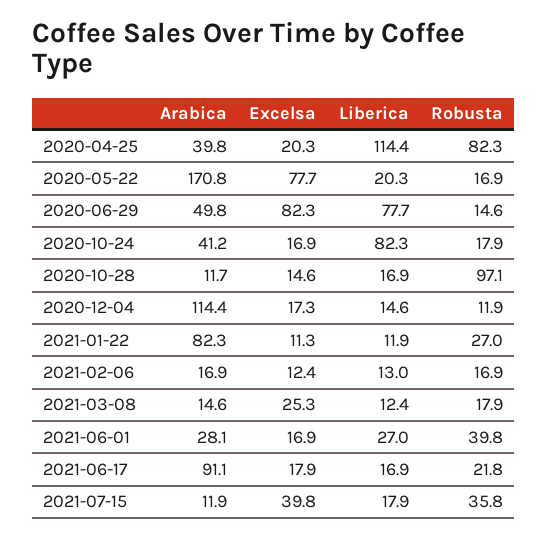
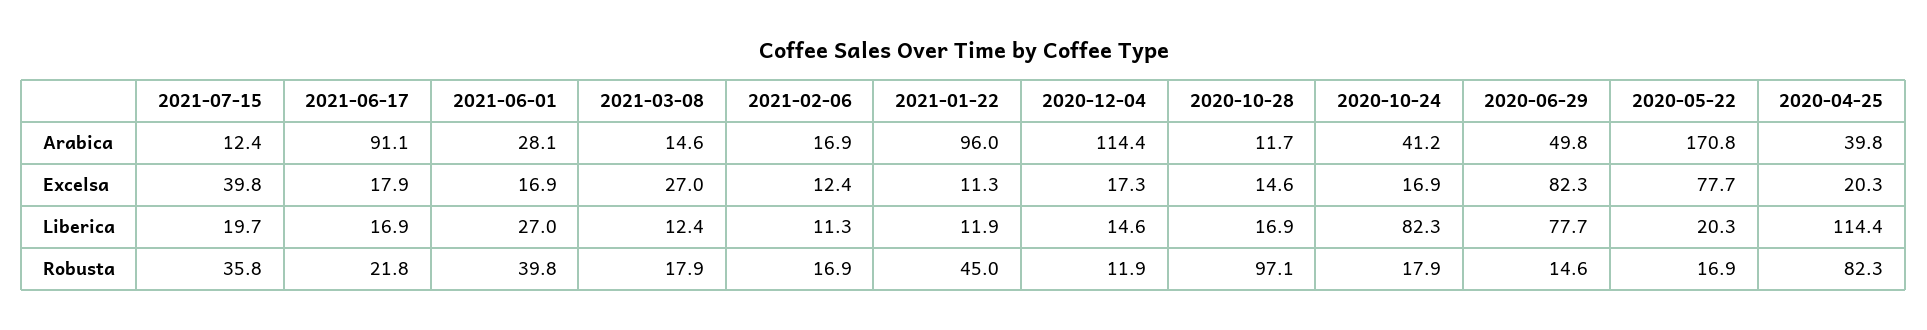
  {
    "Arabica": {
      "2020-04-25": 39.8,
      "2020-05-22": 170.8,
      "2020-06-29": 49.8,
      "2020-10-24": 41.2,
      "2020-10-28": 11.7,
      "2020-12-04": 114.4,
-     "2021-01-22": 82.3,
+     "2021-01-22": 96,
      "2021-02-06": 16.9,
      "2021-03-08": 14.6,
      "2021-06-01": 28.1,
      "2021-06-17": 91.1,
-     "2021-07-15": 11.9
+     "2021-07-15": 12.4
    },
    "Excelsa": {
      "2020-04-25": 20.3,
      "2020-05-22": 77.7,
      "2020-06-29": 82.3,
      "2020-10-24": 16.9,
      "2020-10-28": 14.6,
      "2020-12-04": 17.3,
      "2021-01-22": 11.3,
      "2021-02-06": 12.4,
-     "2021-03-08": 25.3,
+     "2021-03-08": 27,
      "2021-06-01": 16.9,
      "2021-06-17": 17.9,
      "2021-07-15": 39.8
    },
    "Liberica": {
      "2020-04-25": 114.4,
      "2020-05-22": 20.3,
      "2020-06-29": 77.7,
      "2020-10-24": 82.3,
      "2020-10-28": 16.9,
      "2020-12-04": 14.6,
      "2021-01-22": 11.9,
-     "2021-02-06": 13,
+     "2021-02-06": 11.3,
      "2021-03-08": 12.4,
      "2021-06-01": 27,
      "2021-06-17": 16.9,
-     "2021-07-15": 17.9
+     "2021-07-15": 19.7
    },
    "Robusta": {
      "2020-04-25": 82.3,
      "2020-05-22": 16.9,
      "2020-06-29": 14.6,
      "2020-10-24": 17.9,
      "2020-10-28": 97.1,
      "2020-12-04": 11.9,
-     "2021-01-22": 27,
+     "2021-01-22": 45,
      "2021-02-06": 16.9,
      "2021-03-08": 17.9,
      "2021-06-01": 39.8,
      "2021-06-17": 21.8,
      "2021-07-15": 35.8
    }
  }

